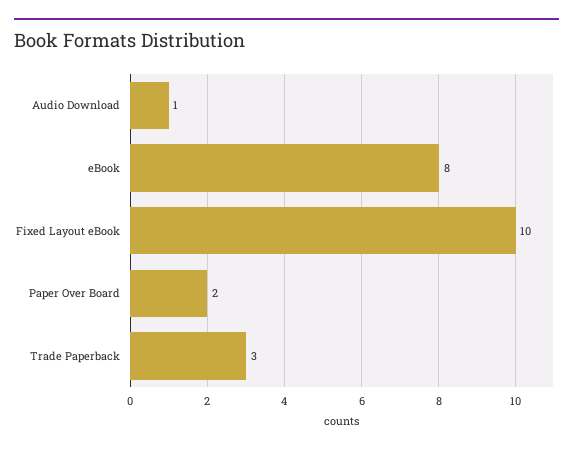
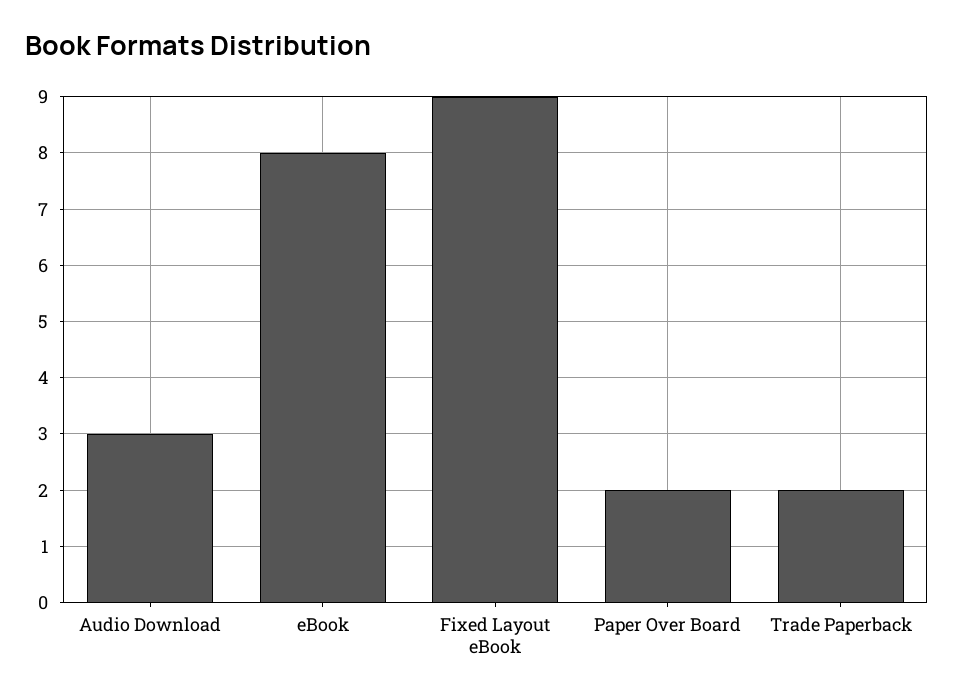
  {
-   "Audio Download": 1,
+   "Audio Download": 3,
    "eBook": 8,
-   "Fixed Layout eBook": 10,
+   "Fixed Layout eBook": 9,
    "Paper Over Board": 2,
-   "Trade Paperback": 3
+   "Trade Paperback": 2
  }

